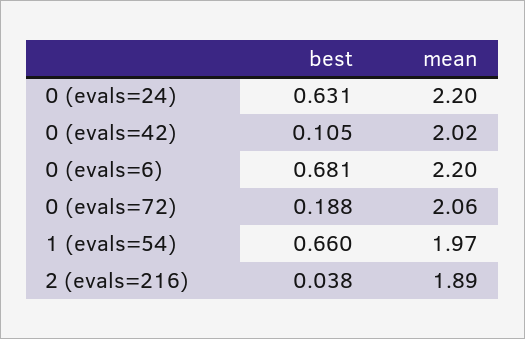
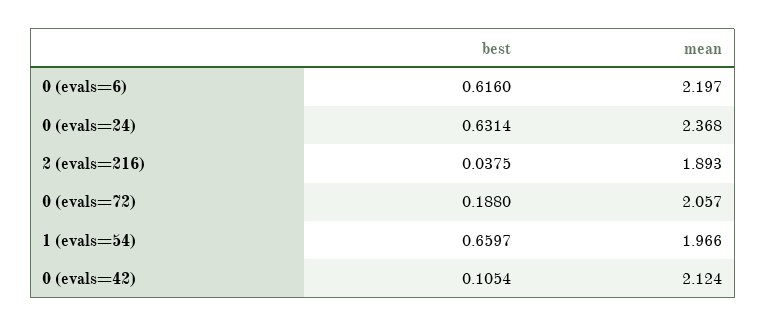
  {
    "best": {
      "0 (evals=24)": 0.6314,
      "0 (evals=42)": 0.1054,
-     "0 (evals=6)": 0.681,
+     "0 (evals=6)": 0.616,
      "0 (evals=72)": 0.188,
      "1 (evals=54)": 0.6597,
      "2 (evals=216)": 0.0375
    },
    "mean": {
-     "0 (evals=24)": 2.2,
+     "0 (evals=24)": 2.368,
-     "0 (evals=42)": 2.02,
+     "0 (evals=42)": 2.124,
      "0 (evals=6)": 2.197,
      "0 (evals=72)": 2.057,
      "1 (evals=54)": 1.966,
      "2 (evals=216)": 1.893
    }
  }

